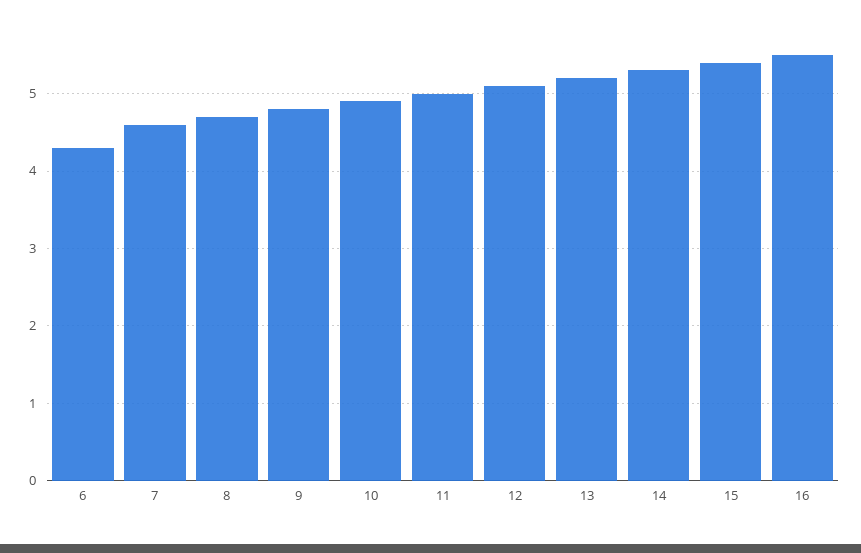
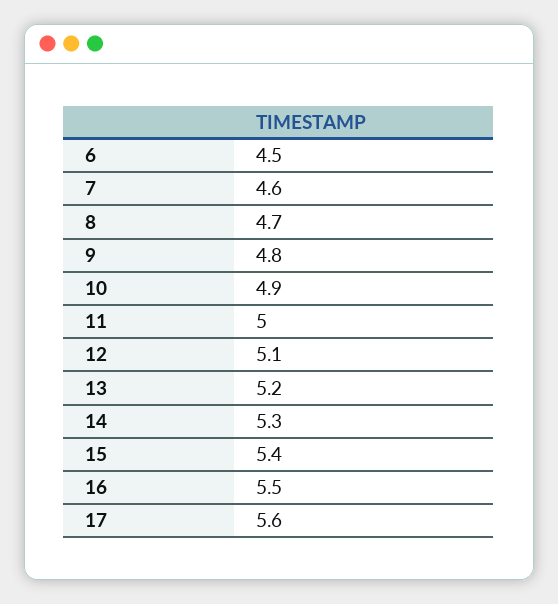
  {
-   "6": 4.3,
+   "6": 4.5,
    "7": 4.6,
    "8": 4.7,
    "9": 4.8,
    "10": 4.9,
    "11": 5,
    "12": 5.1,
    "13": 5.2,
    "14": 5.3,
    "15": 5.4,
-   "16": 5.5
+   "16": 5.5,
+   "17": 5.6
  }

